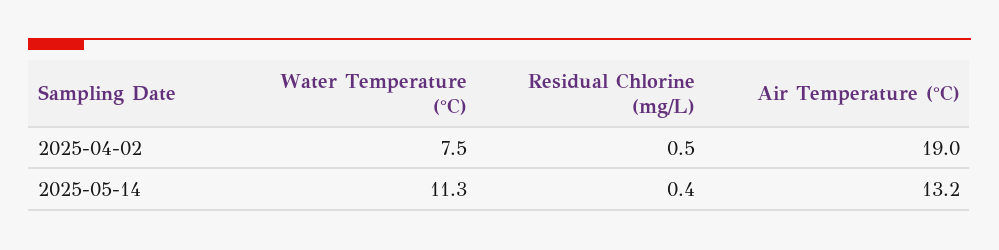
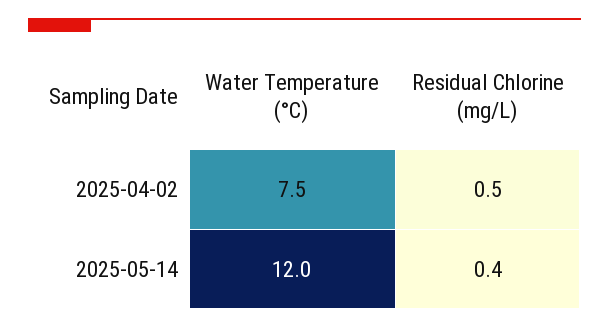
  {
    "Water Temperature (°C)": {
      "2025-04-02": 7.5,
-     "2025-05-14": 11.3
+     "2025-05-14": 12
    },
    "Residual Chlorine (mg/L)": {
      "2025-04-02": 0.5,
      "2025-05-14": 0.4
-   },
+   }
-   "Air Temperature (°C)": {
-     "2025-04-02": 19,
-     "2025-05-14": 13.2
-   }
  }

